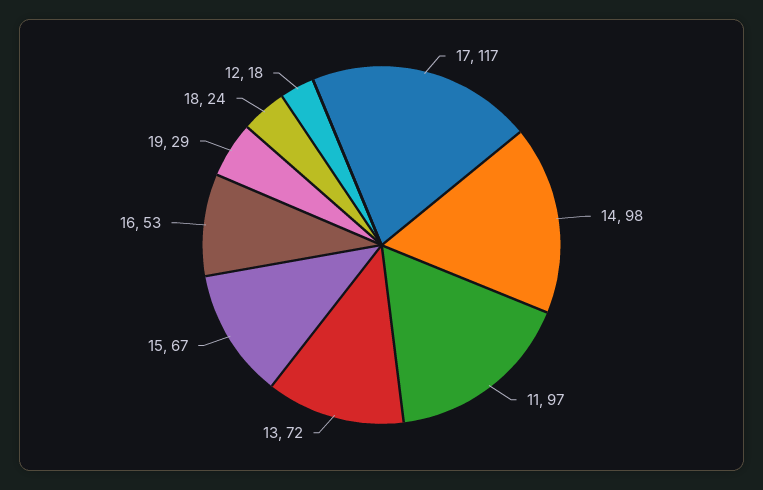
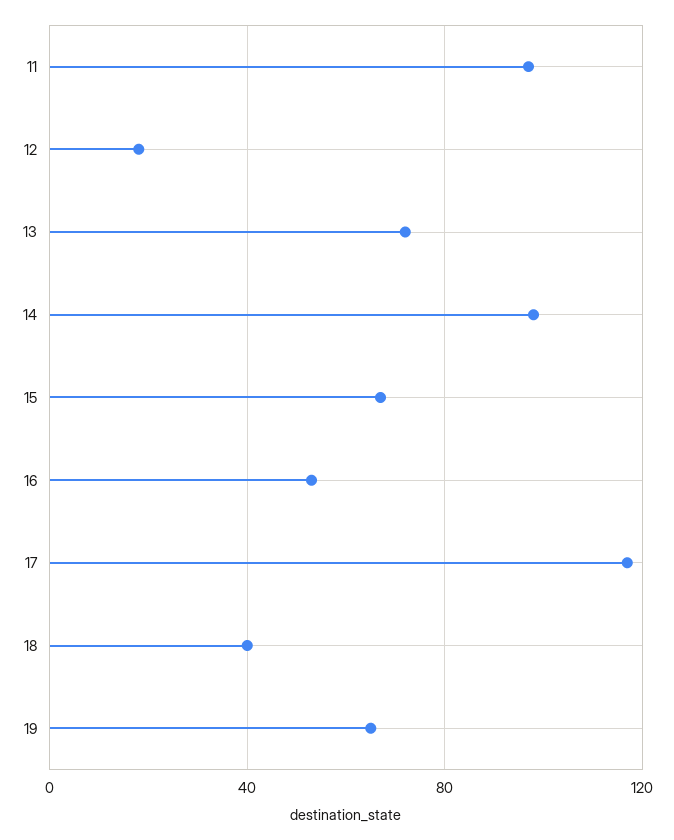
  {
    "17": 117,
    "14": 98,
    "11": 97,
    "13": 72,
    "15": 67,
    "16": 53,
-   "19": 29,
+   "19": 65,
-   "18": 24,
+   "18": 40,
    "12": 18
  }

